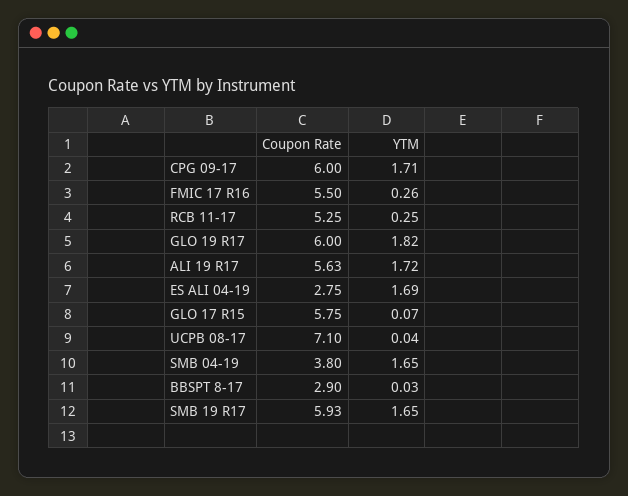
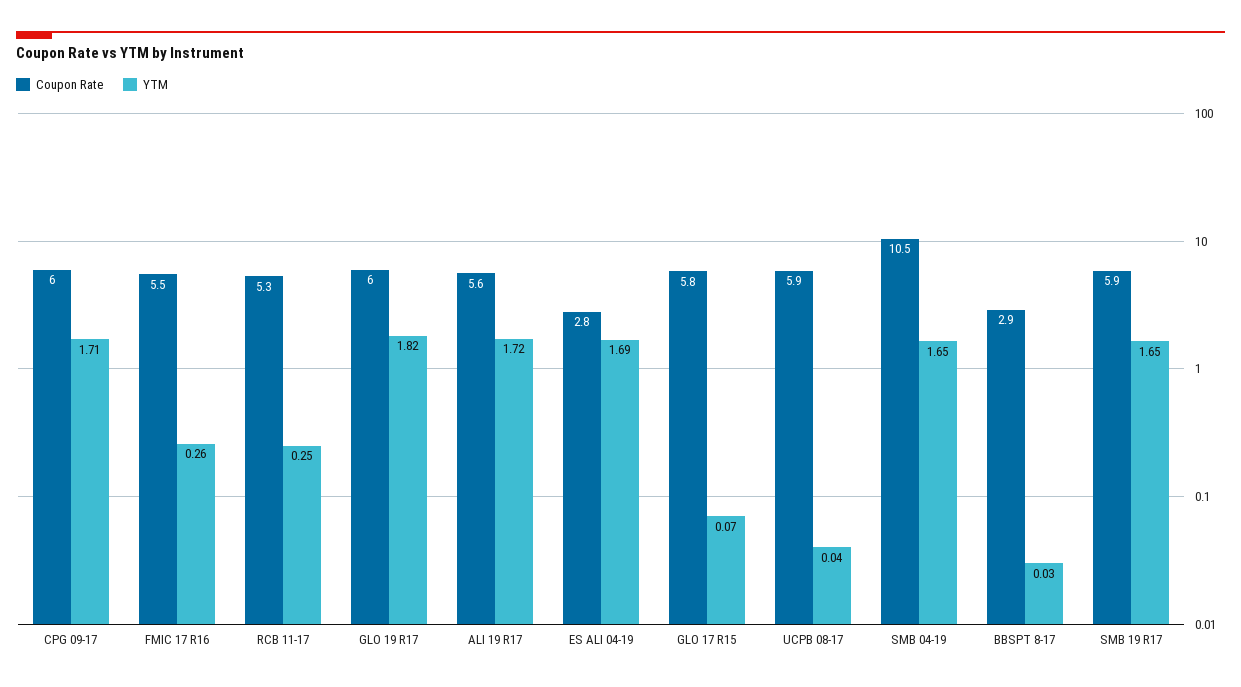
  {
    "Coupon Rate": {
      "CPG 09-17": 6,
      "FMIC 17 R16": 5.5,
      "RCB 11-17": 5.25,
      "GLO 19 R17": 6,
      "ALI 19 R17": 5.63,
      "ES ALI 04-19": 2.75,
      "GLO 17 R15": 5.75,
-     "UCPB 08-17": 7.1,
+     "UCPB 08-17": 5.9,
-     "SMB 04-19": 3.8,
+     "SMB 04-19": 10.5,
      "BBSPT 8-17": 2.9,
      "SMB 19 R17": 5.93
    },
    "YTM": {
      "CPG 09-17": 1.71,
      "FMIC 17 R16": 0.26,
      "RCB 11-17": 0.25,
      "GLO 19 R17": 1.82,
      "ALI 19 R17": 1.72,
      "ES ALI 04-19": 1.69,
      "GLO 17 R15": 0.07,
      "UCPB 08-17": 0.04,
      "SMB 04-19": 1.65,
      "BBSPT 8-17": 0.03,
      "SMB 19 R17": 1.65
    }
  }

